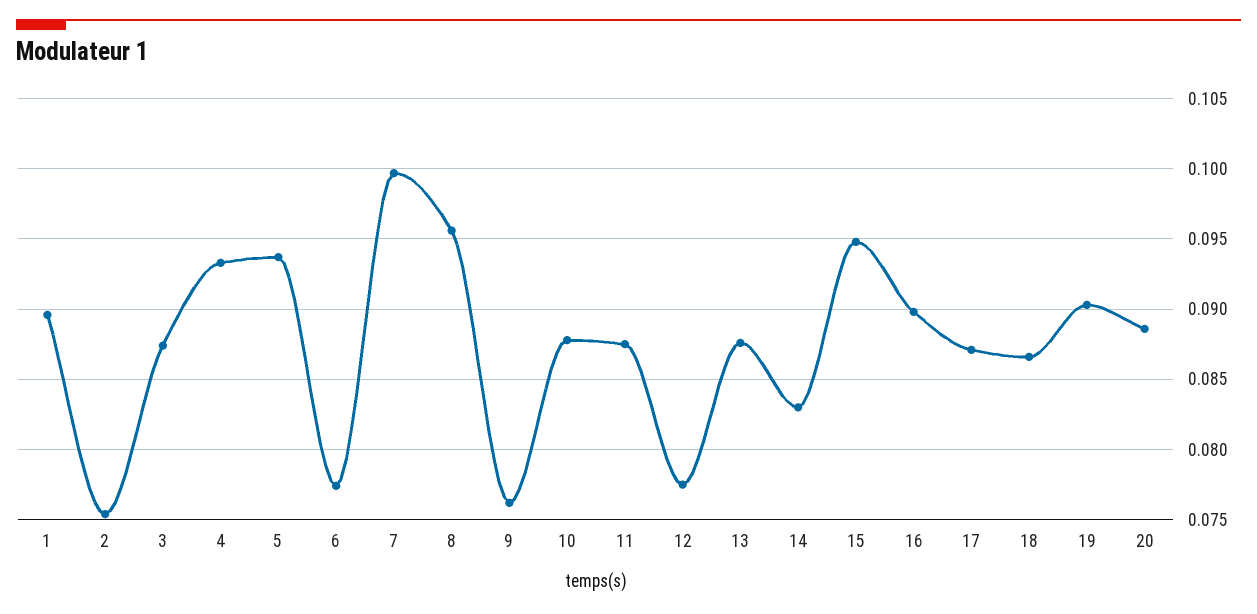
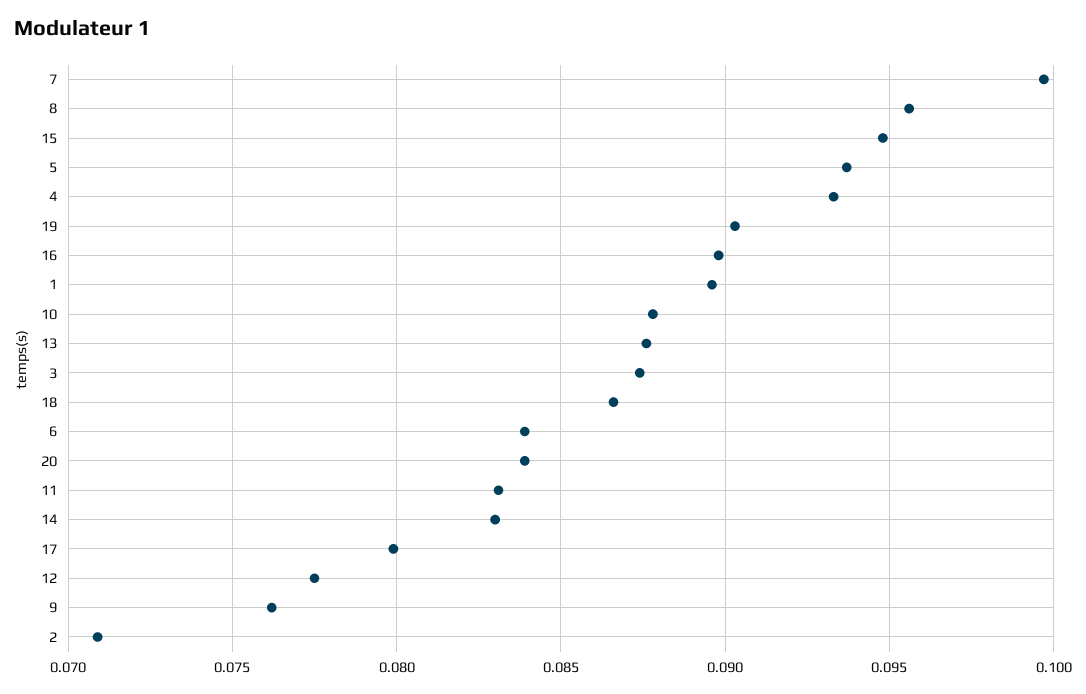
  {
    "1": 0.0895,
-   "2": 0.0755,
+   "2": 0.071,
    "3": 0.0875,
    "4": 0.0935,
    "5": 0.0935,
-   "6": 0.0775,
+   "6": 0.084,
    "7": 0.0995,
    "8": 0.0955,
    "9": 0.076,
    "10": 0.088,
-   "11": 0.0875,
+   "11": 0.083,
    "12": 0.0775,
    "13": 0.0875,
    "14": 0.083,
    "15": 0.095,
    "16": 0.09,
-   "17": 0.087,
+   "17": 0.08,
    "18": 0.0865,
    "19": 0.0905,
-   "20": 0.0885
+   "20": 0.084
  }

